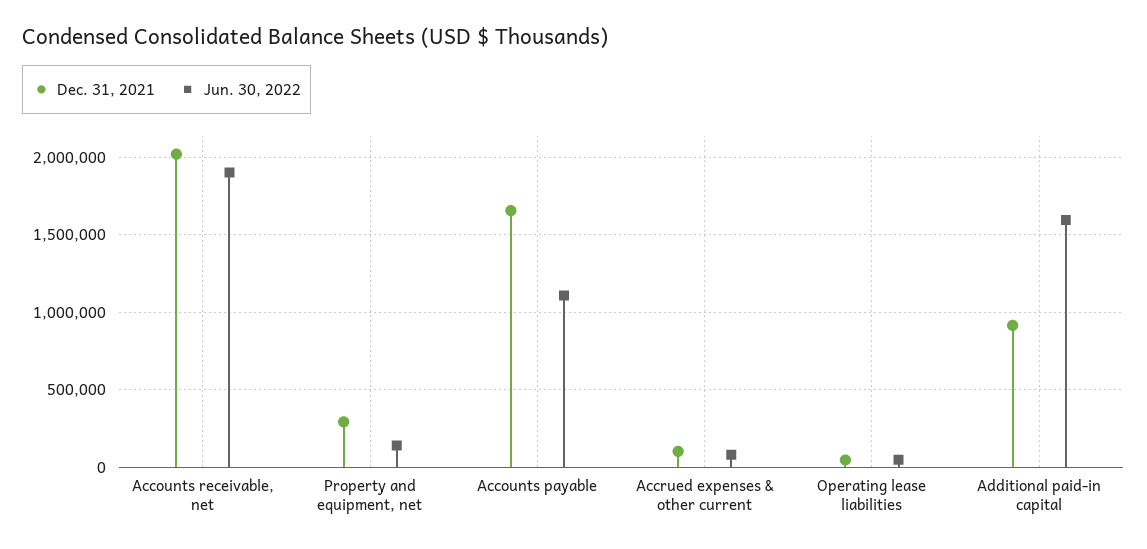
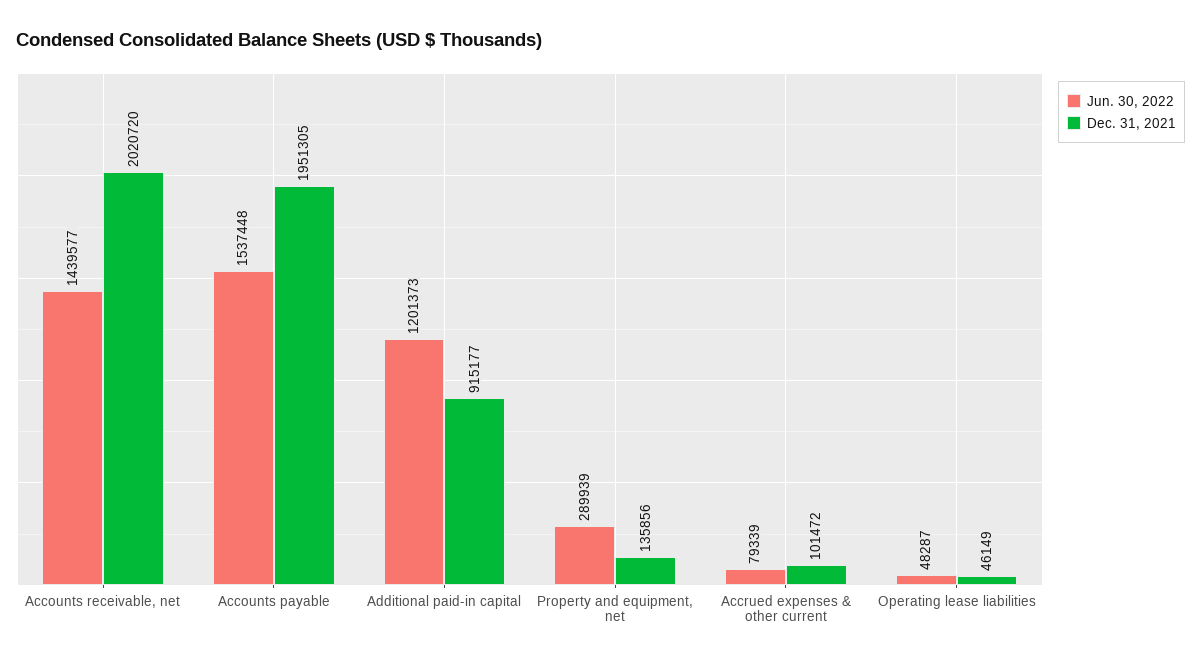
  {
    "Dec. 31, 2021": {
      "Accounts receivable, net": 2020720,
-     "Property and equipment, net": 300000,
+     "Property and equipment, net": 135856,
-     "Accounts payable": 1650000,
+     "Accounts payable": 1951305,
      "Accrued expenses & other current": 101472,
      "Operating lease liabilities": 46149,
      "Additional paid-in capital": 915177
    },
    "Jun. 30, 2022": {
-     "Accounts receivable, net": 1900000,
+     "Accounts receivable, net": 1439577,
-     "Property and equipment, net": 150000,
+     "Property and equipment, net": 289939,
-     "Accounts payable": 1100000,
+     "Accounts payable": 1537448,
      "Accrued expenses & other current": 79339,
      "Operating lease liabilities": 48287,
-     "Additional paid-in capital": 1600000
+     "Additional paid-in capital": 1201373
    }
  }

